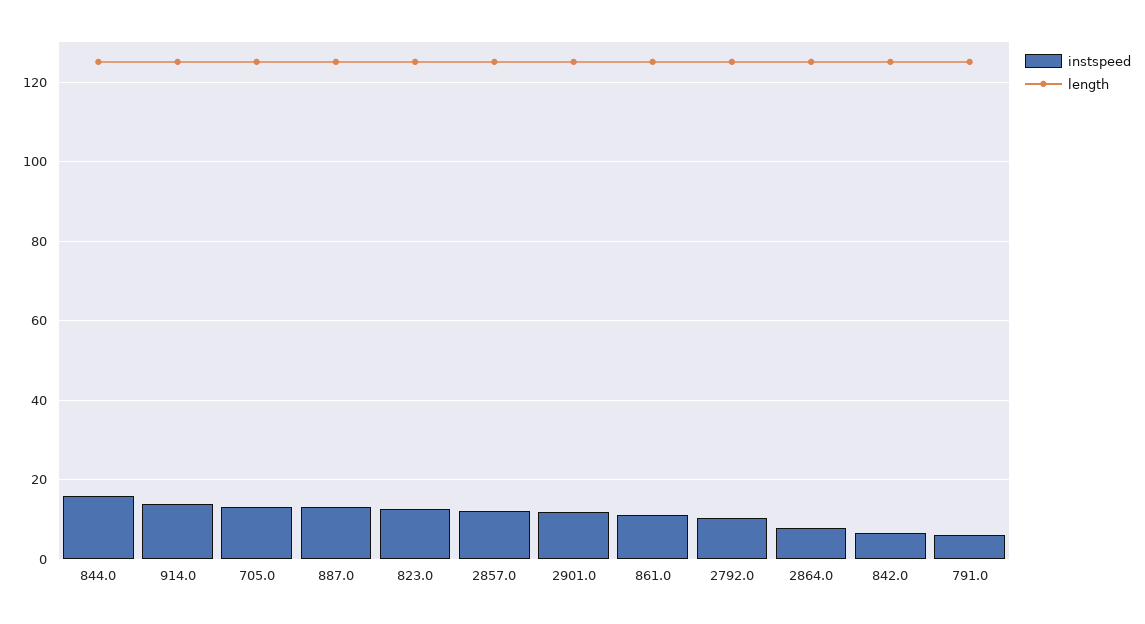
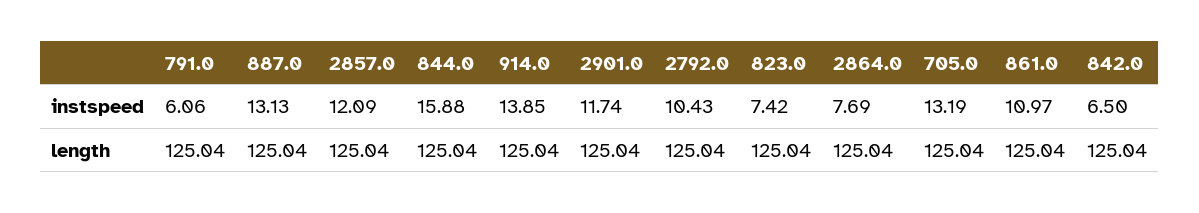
  {
    "instspeed": {
      "844.0": 15.88,
      "914.0": 13.85,
      "705.0": 13.19,
      "887.0": 13.13,
-     "823.0": 12,
+     "823.0": 7.42,
      "2857.0": 12.09,
      "2901.0": 11.74,
      "861.0": 10.97,
      "2792.0": 10.43,
      "2864.0": 7.69,
      "842.0": 6.5,
      "791.0": 6.06
    },
    "length": {
      "844.0": 125.04,
      "914.0": 125.04,
      "705.0": 125.04,
      "887.0": 125.04,
      "823.0": 125.04,
      "2857.0": 125.04,
      "2901.0": 125.04,
      "861.0": 125.04,
      "2792.0": 125.04,
      "2864.0": 125.04,
      "842.0": 125.04,
      "791.0": 125.04
    }
  }

